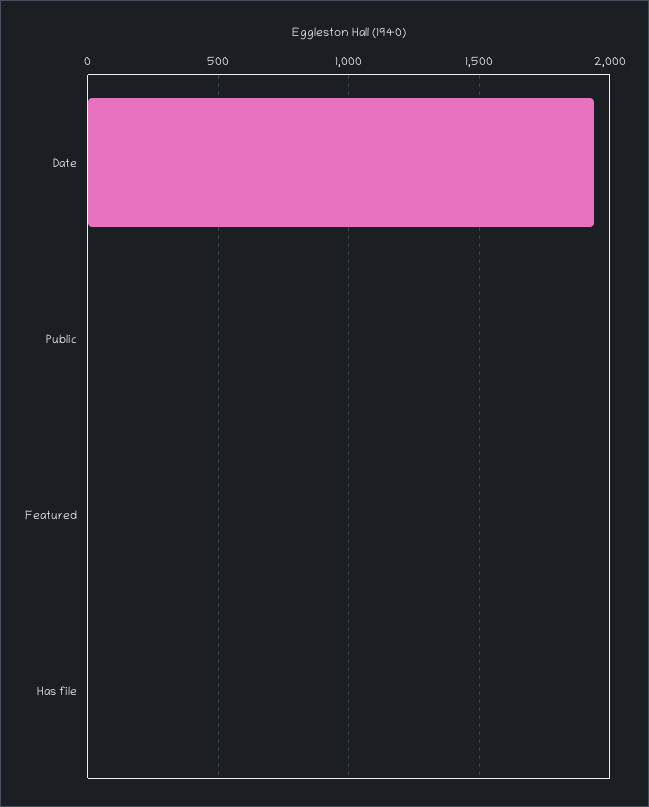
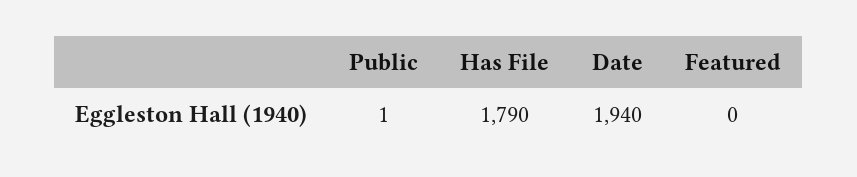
  {
    "Date": 1940,
    "Public": 1,
    "Featured": 0,
-   "Has file": 0
+   "Has file": 1790
  }

